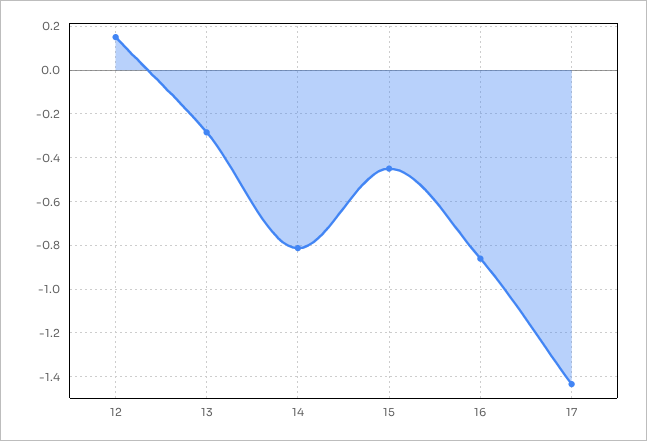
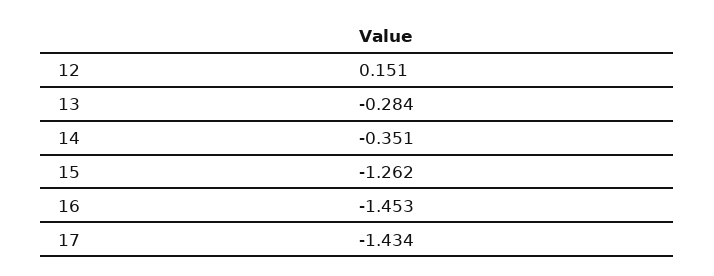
  {
    "12": 0.151,
    "13": -0.284,
-   "14": -0.8,
+   "14": -0.351,
-   "15": -0.45,
+   "15": -1.262,
-   "16": -0.85,
+   "16": -1.453,
    "17": -1.434
  }

